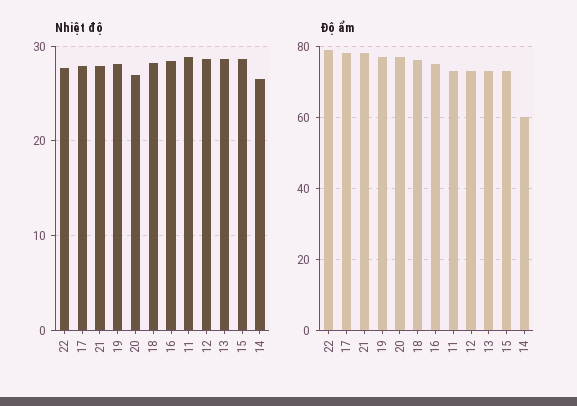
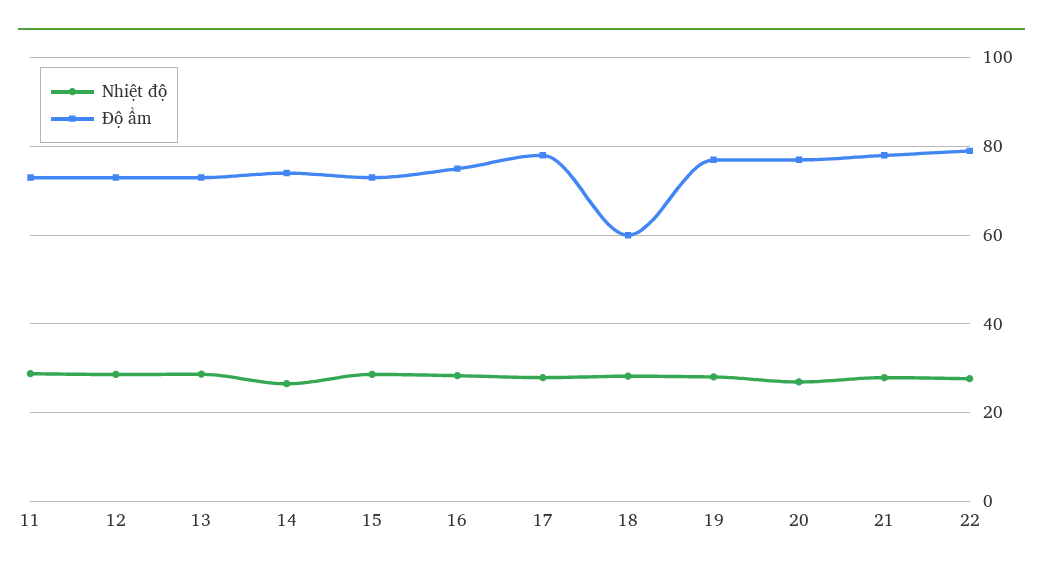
  {
    "Nhiệt độ": {
      "22": 28,
      "17": 28,
      "21": 28,
      "19": 28,
      "20": 27,
      "18": 28,
      "16": 28,
      "11": 29,
      "12": 29,
      "13": 29,
      "15": 29,
      "14": 27
    },
    "Độ ẩm": {
      "22": 80,
      "17": 78,
      "21": 78,
      "19": 78,
      "20": 78,
-     "18": 75,
+     "18": 60,
      "16": 76,
      "11": 74,
      "12": 74,
      "13": 74,
      "15": 74,
-     "14": 60
+     "14": 74
    }
  }

